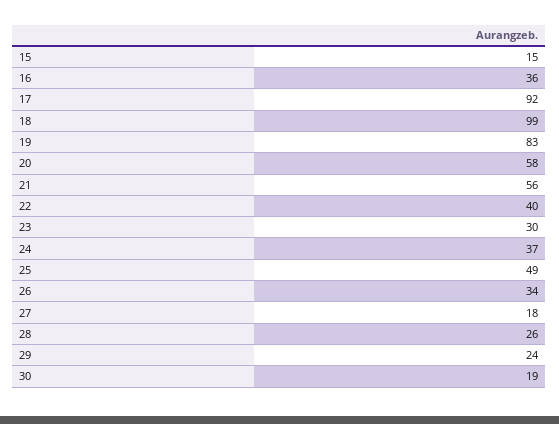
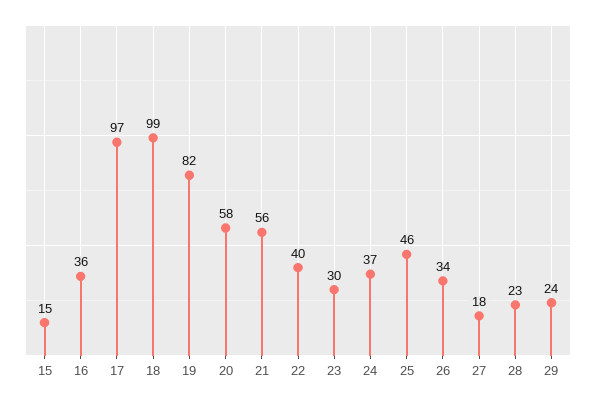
  {
    "15": 15,
    "16": 36,
-   "17": 92,
+   "17": 97,
    "18": 99,
-   "19": 83,
+   "19": 82,
    "20": 58,
    "21": 56,
    "22": 40,
    "23": 30,
    "24": 37,
-   "25": 49,
+   "25": 46,
    "26": 34,
    "27": 18,
-   "28": 26,
+   "28": 23,
-   "29": 24,
+   "29": 24
-   "30": 19
  }

